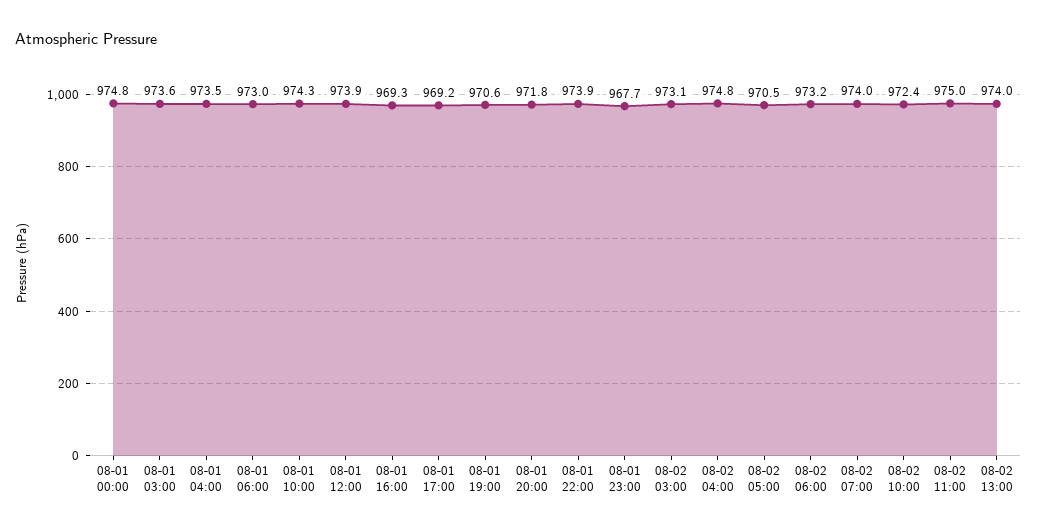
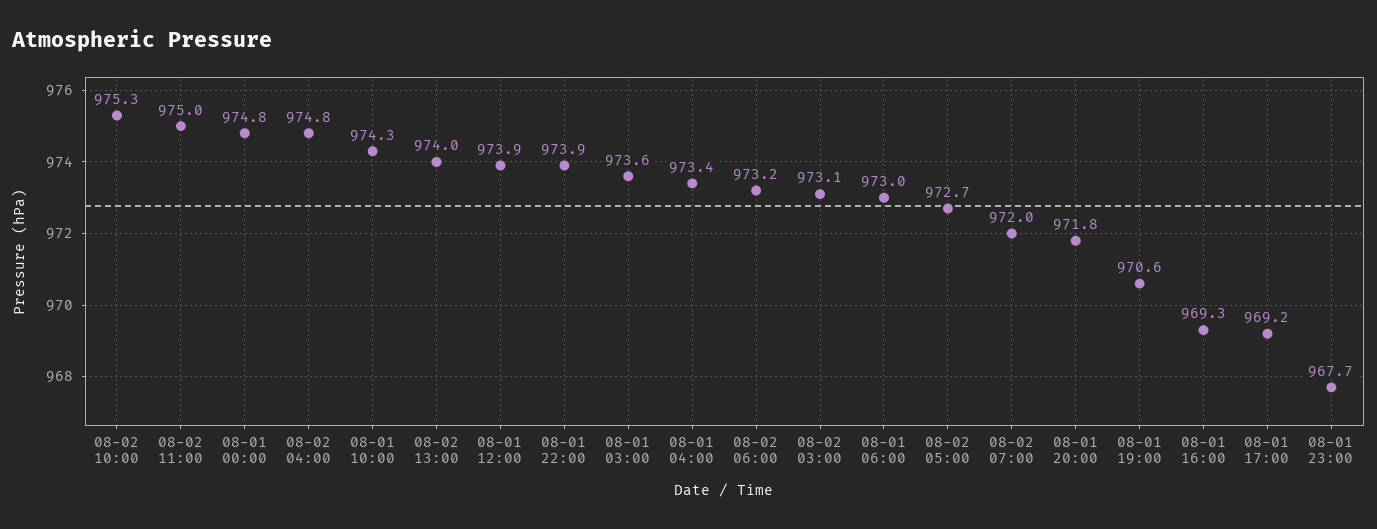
  {
    "08-01 00:00": 974.8,
    "08-01 03:00": 973.6,
-   "08-01 04:00": 973.5,
+   "08-01 04:00": 973.4,
    "08-01 06:00": 973,
    "08-01 10:00": 974.3,
    "08-01 12:00": 973.9,
    "08-01 16:00": 969.3,
    "08-01 17:00": 969.2,
    "08-01 19:00": 970.6,
    "08-01 20:00": 971.8,
    "08-01 22:00": 973.9,
    "08-01 23:00": 967.7,
    "08-02 03:00": 973.1,
    "08-02 04:00": 974.8,
-   "08-02 05:00": 970.5,
+   "08-02 05:00": 972.7,
    "08-02 06:00": 973.2,
-   "08-02 07:00": 974,
+   "08-02 07:00": 972,
-   "08-02 10:00": 972.4,
+   "08-02 10:00": 975.3,
    "08-02 11:00": 975,
    "08-02 13:00": 974
  }

